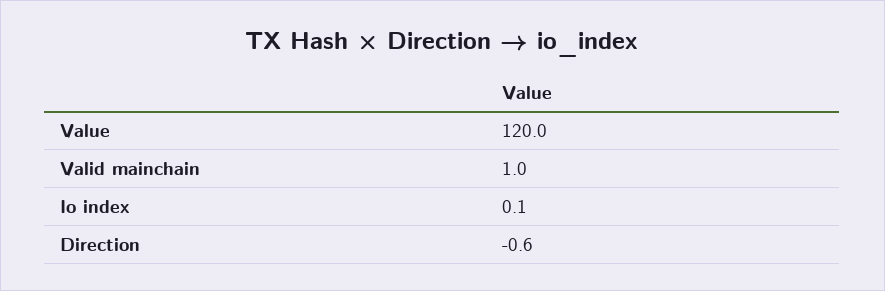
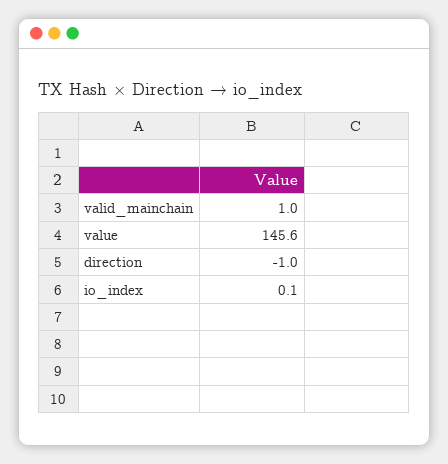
  {
-   "Value": 120,
+   "Value": 145.6,
    "Valid mainchain": 1,
    "Io index": 0.1,
-   "Direction": -0.6
+   "Direction": -1
  }

